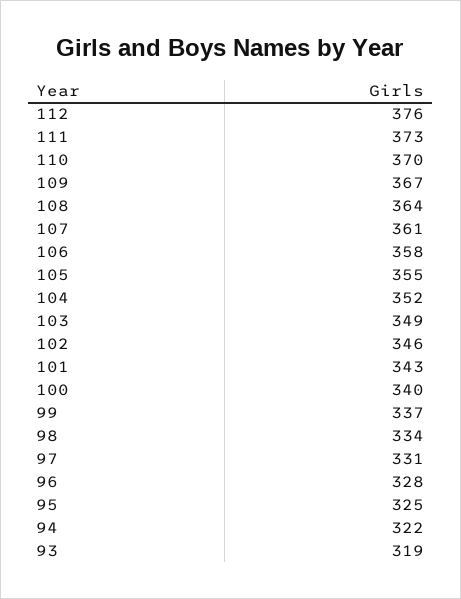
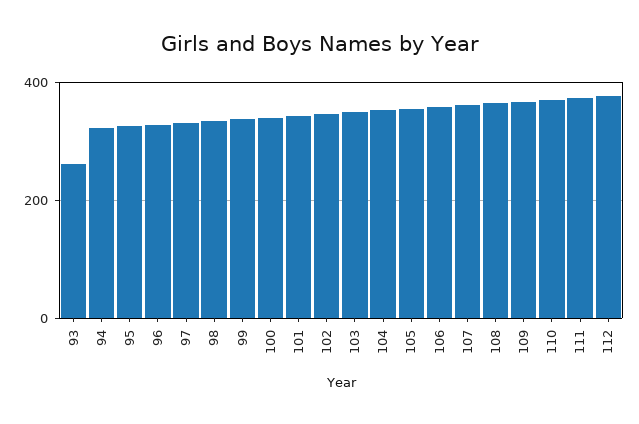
  {
    "112": 376,
    "111": 373,
    "110": 370,
    "109": 367,
    "108": 364,
    "107": 361,
    "106": 358,
    "105": 355,
    "104": 352,
    "103": 349,
    "102": 346,
    "101": 343,
    "100": 340,
    "99": 337,
    "98": 334,
    "97": 331,
    "96": 328,
    "95": 325,
    "94": 322,
-   "93": 319
+   "93": 260
  }

